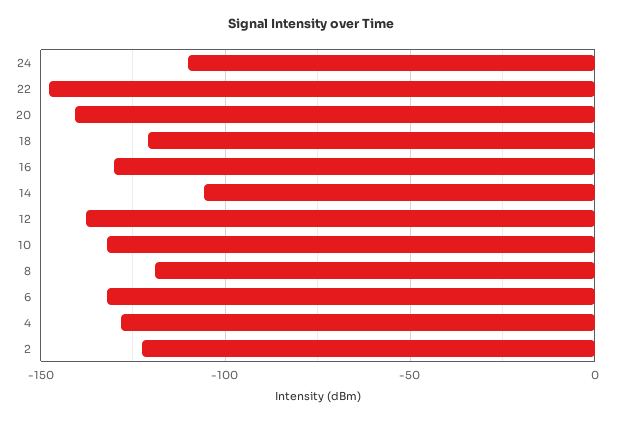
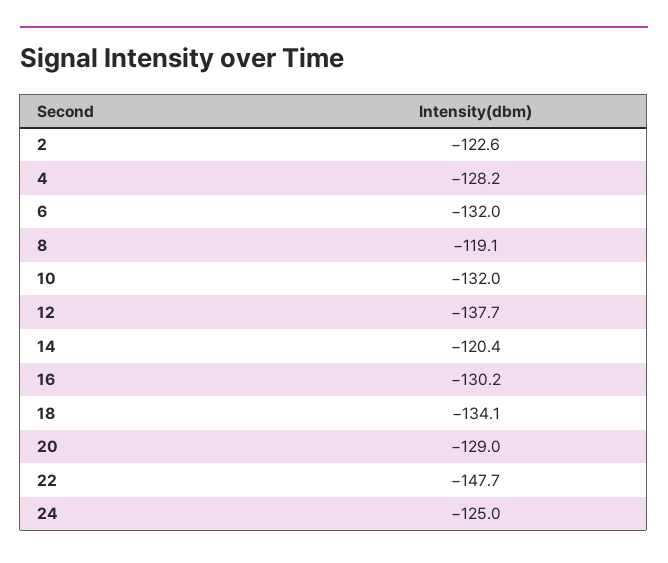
  {
-   "24": -110,
+   "24": -125,
    "22": -147.7,
-   "20": -140,
+   "20": -129,
-   "18": -120,
+   "18": -134.1,
    "16": -130.2,
-   "14": -105,
+   "14": -120.4,
    "12": -137.7,
    "10": -132,
    "8": -119.1,
    "6": -132,
    "4": -128.2,
    "2": -122.6
  }

